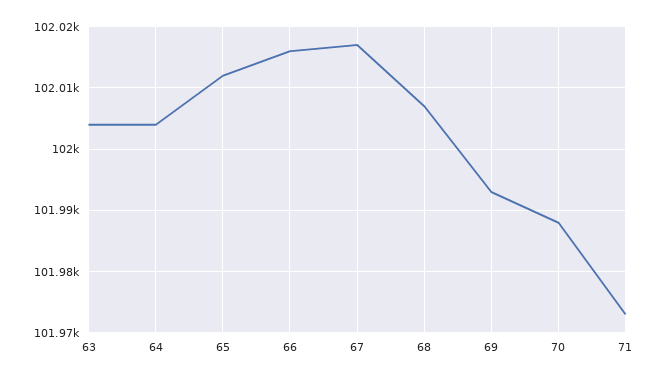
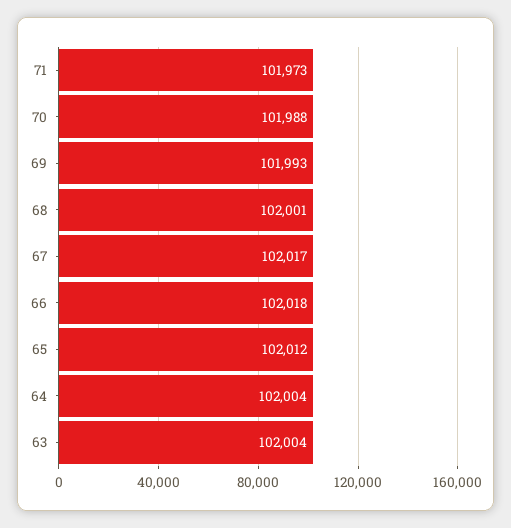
  {
    "63": 102004,
    "64": 102004,
    "65": 102012,
-   "66": 102016,
+   "66": 102018,
    "67": 102017,
-   "68": 102007,
+   "68": 102001,
    "69": 101993,
    "70": 101988,
    "71": 101973
  }

